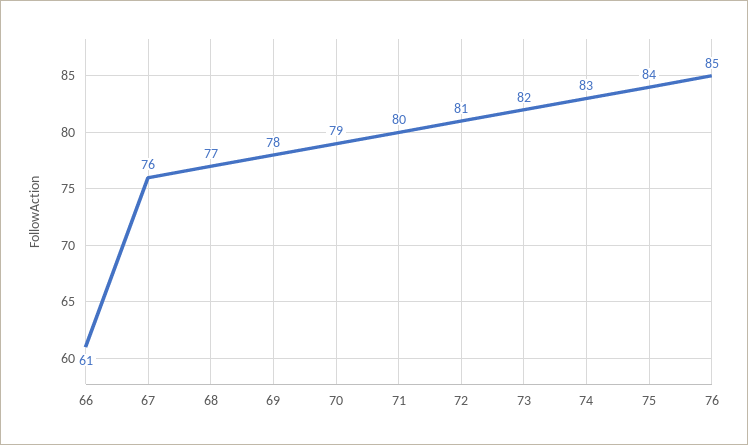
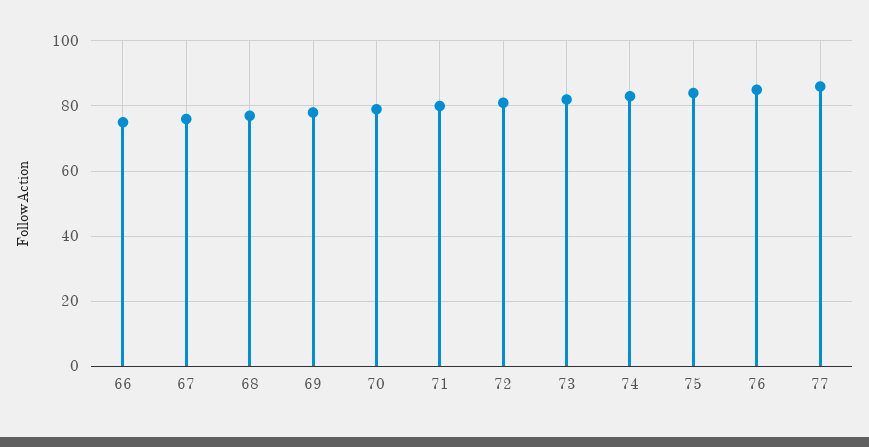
  {
-   "66": 61,
+   "66": 75,
    "67": 76,
    "68": 77,
    "69": 78,
    "70": 79,
    "71": 80,
    "72": 81,
    "73": 82,
    "74": 83,
    "75": 84,
-   "76": 85
+   "76": 85,
+   "77": 85
  }

